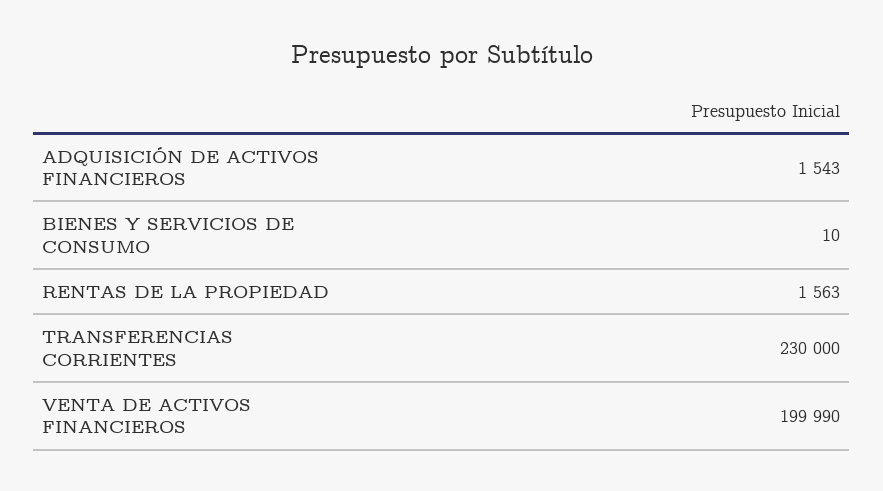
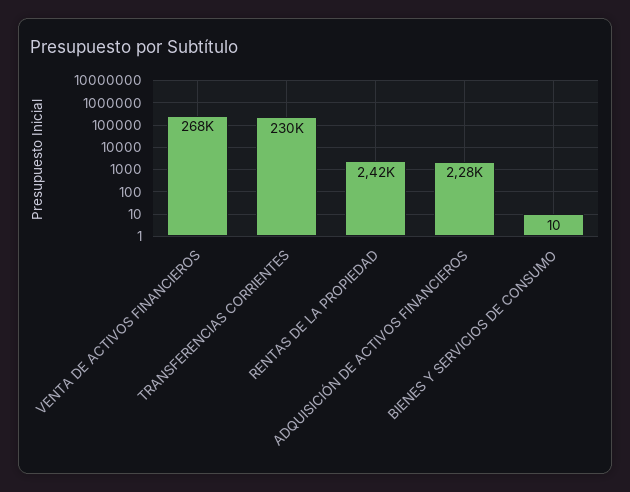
  {
-   "ADQUISICIÓN DE ACTIVOS FINANCIEROS": 1543,
+   "ADQUISICIÓN DE ACTIVOS FINANCIEROS": 2280,
    "BIENES Y SERVICIOS DE CONSUMO": 10,
-   "RENTAS DE LA PROPIEDAD": 1563,
+   "RENTAS DE LA PROPIEDAD": 2420,
    "TRANSFERENCIAS CORRIENTES": 230000,
-   "VENTA DE ACTIVOS FINANCIEROS": 199990
+   "VENTA DE ACTIVOS FINANCIEROS": 268000
  }

